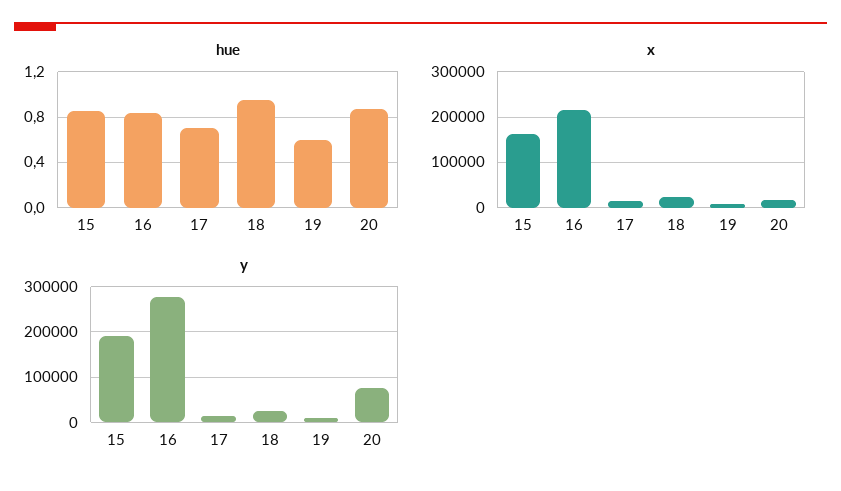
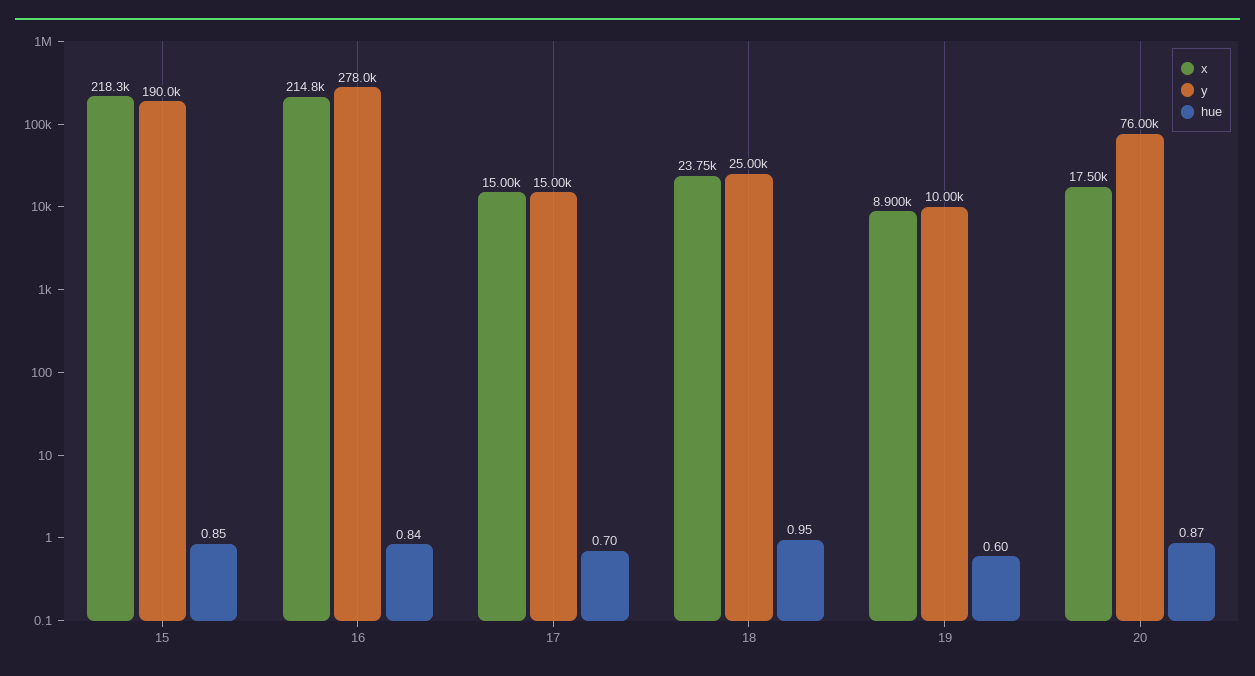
  {
    "hue": {
      "15": 0.85,
      "16": 0.84,
      "17": 0.7,
      "18": 0.95,
      "19": 0.6,
      "20": 0.87
    },
    "x": {
-     "15": 160000,
+     "15": 218300,
      "16": 214800,
      "17": 15000,
      "18": 23750,
      "19": 8900,
      "20": 17500
    },
    "y": {
      "15": 190000,
      "16": 278000,
      "17": 15000,
      "18": 25000,
      "19": 10000,
      "20": 76000
    }
  }

